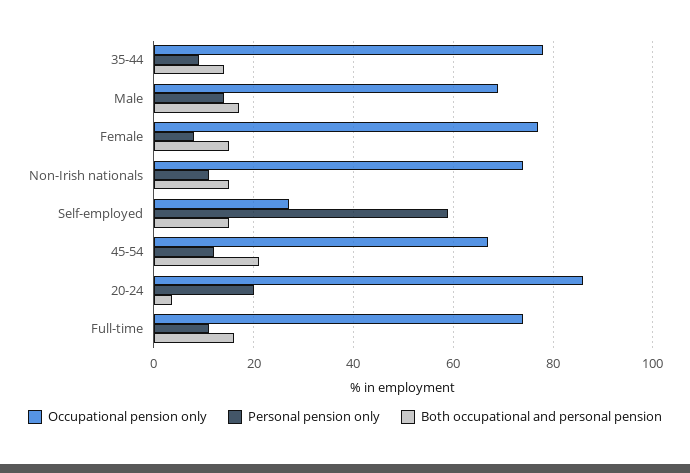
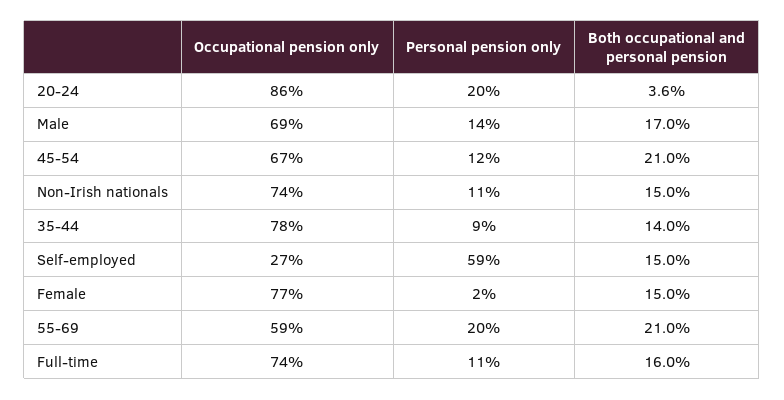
  {
    "Occupational pension only": {
      "35-44": 78,
      "Male": 69,
      "Female": 77,
      "Non-Irish nationals": 74,
      "Self-employed": 27,
      "45-54": 67,
      "20-24": 86,
-     "Full-time": 74
+     "Full-time": 74,
+     "55-69": 59
    },
    "Personal pension only": {
      "35-44": 9,
      "Male": 14,
-     "Female": 8,
+     "Female": 2,
      "Non-Irish nationals": 11,
      "Self-employed": 59,
      "45-54": 12,
      "20-24": 20,
-     "Full-time": 11
+     "Full-time": 11,
+     "55-69": 20
    },
    "Both occupational and personal pension": {
      "35-44": 14,
      "Male": 17,
      "Female": 15,
      "Non-Irish nationals": 15,
      "Self-employed": 15,
      "45-54": 21,
      "20-24": 3.6,
-     "Full-time": 16
+     "Full-time": 16,
+     "55-69": 21
    }
  }

